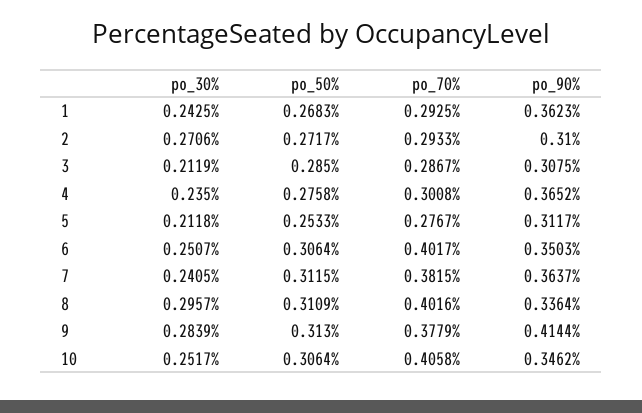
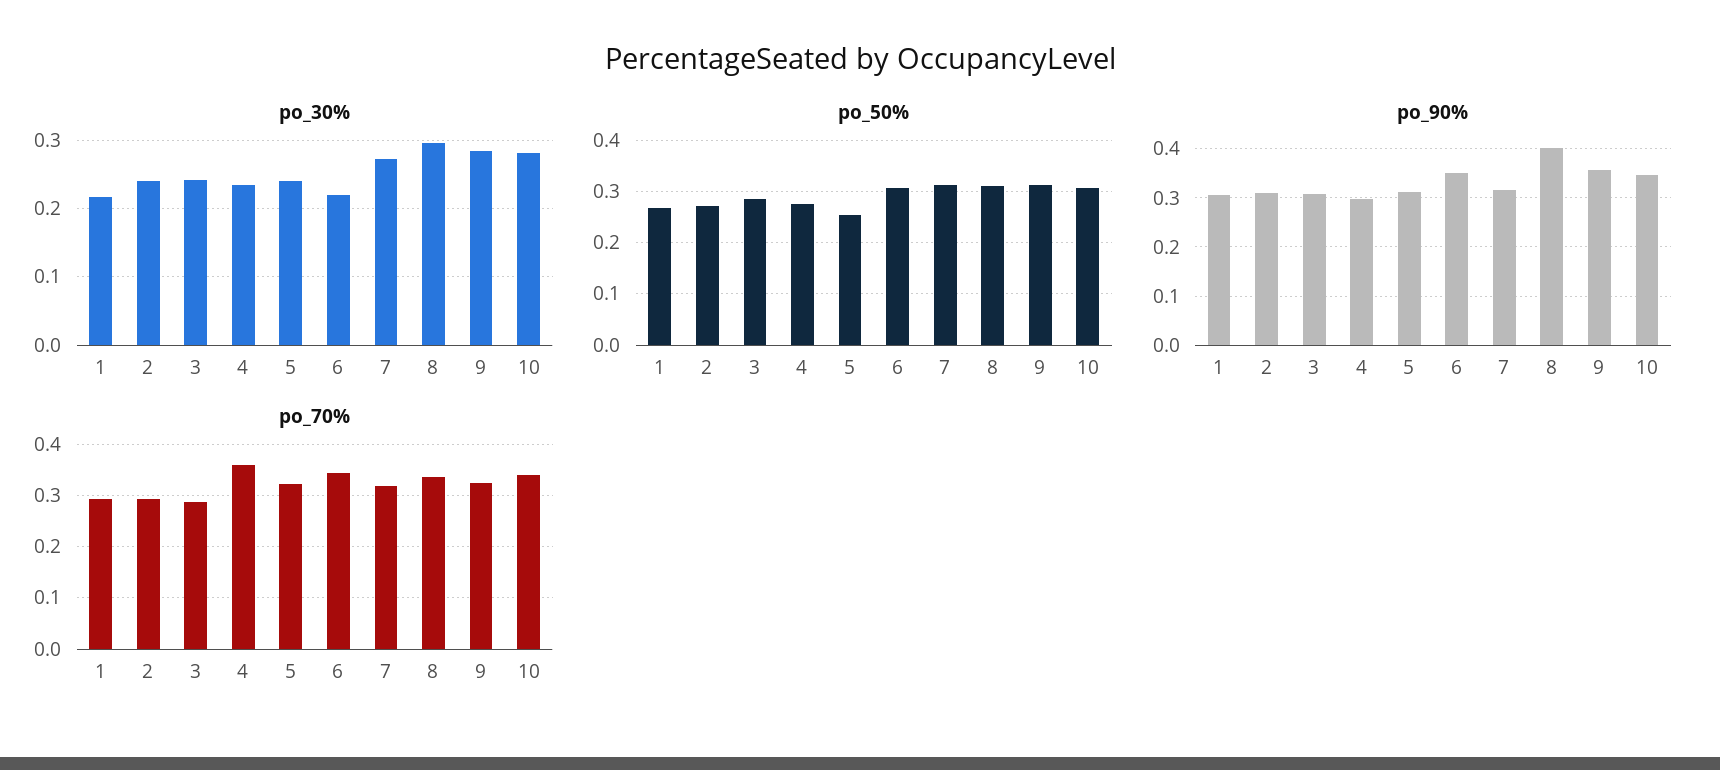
  {
    "po_30%": {
-     "1": 0.2425,
+     "1": 0.22,
-     "2": 0.2706,
+     "2": 0.24,
-     "3": 0.2119,
+     "3": 0.24,
      "4": 0.235,
-     "5": 0.2118,
+     "5": 0.24,
-     "6": 0.2507,
+     "6": 0.22,
-     "7": 0.2405,
+     "7": 0.27,
      "8": 0.2957,
      "9": 0.2839,
-     "10": 0.2517
+     "10": 0.28
    },
    "po_50%": {
      "1": 0.2683,
      "2": 0.2717,
      "3": 0.285,
      "4": 0.2758,
      "5": 0.2533,
      "6": 0.3064,
      "7": 0.3115,
      "8": 0.3109,
      "9": 0.313,
      "10": 0.3064
    },
    "po_70%": {
      "1": 0.2925,
      "2": 0.2933,
      "3": 0.2867,
-     "4": 0.3008,
+     "4": 0.36,
-     "5": 0.2767,
+     "5": 0.32,
-     "6": 0.4017,
+     "6": 0.34,
-     "7": 0.3815,
+     "7": 0.32,
-     "8": 0.4016,
+     "8": 0.34,
-     "9": 0.3779,
+     "9": 0.32,
-     "10": 0.4058
+     "10": 0.34
    },
    "po_90%": {
-     "1": 0.3623,
+     "1": 0.3,
      "2": 0.31,
      "3": 0.3075,
-     "4": 0.3652,
+     "4": 0.3,
      "5": 0.3117,
      "6": 0.3503,
-     "7": 0.3637,
+     "7": 0.32,
-     "8": 0.3364,
+     "8": 0.4,
-     "9": 0.4144,
+     "9": 0.36,
      "10": 0.3462
    }
  }

